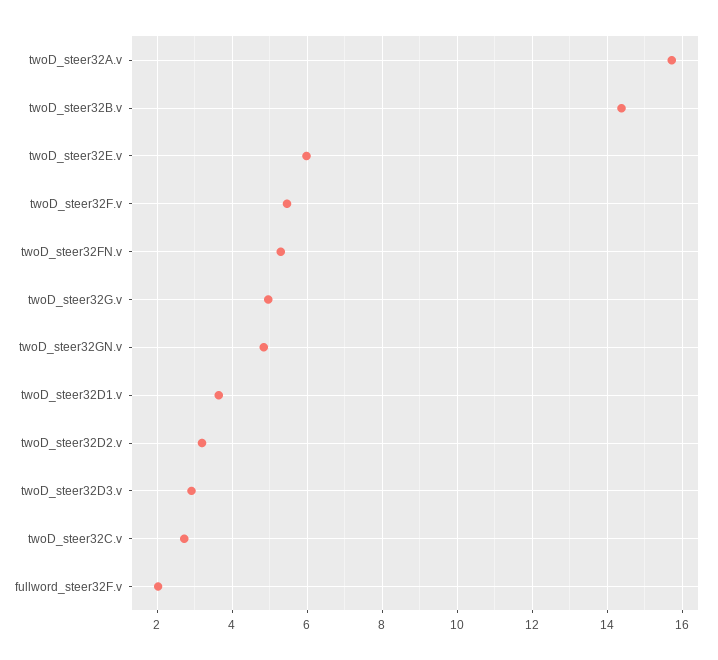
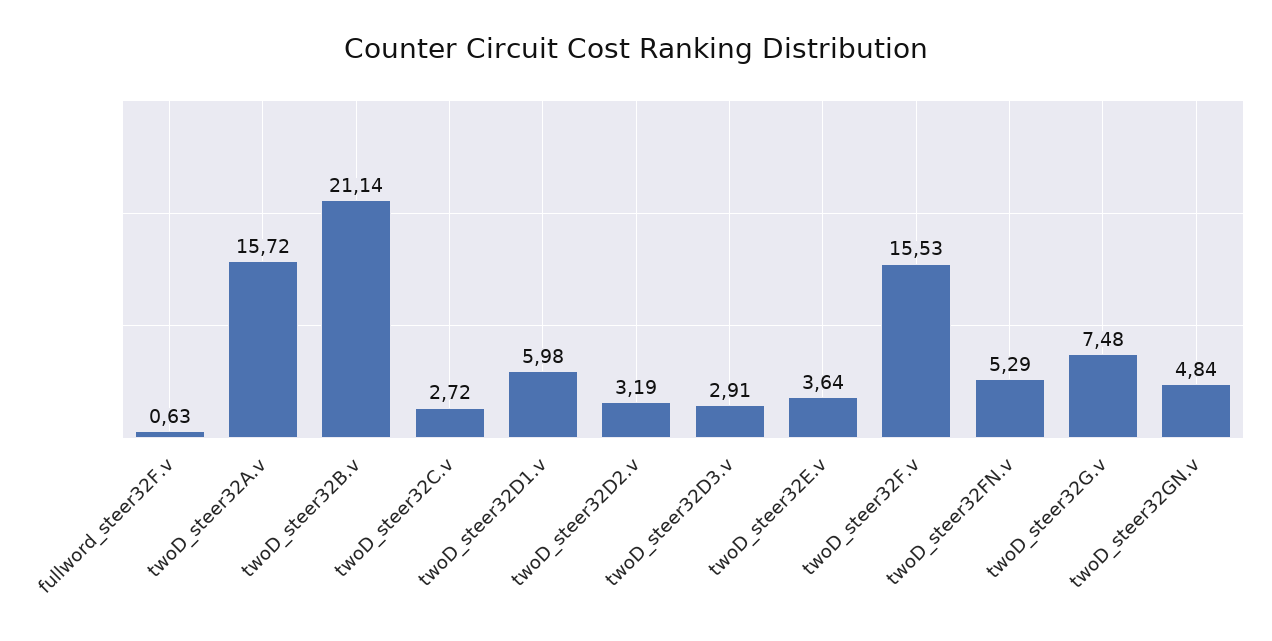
  {
    "twoD_steer32A.v": 15.72,
-   "twoD_steer32B.v": 14.4,
+   "twoD_steer32B.v": 21.14,
-   "twoD_steer32E.v": 6,
+   "twoD_steer32E.v": 3.64,
-   "twoD_steer32F.v": 5.4,
+   "twoD_steer32F.v": 15.53,
    "twoD_steer32FN.v": 5.29,
-   "twoD_steer32G.v": 5,
+   "twoD_steer32G.v": 7.48,
    "twoD_steer32GN.v": 4.84,
-   "twoD_steer32D1.v": 3.6,
+   "twoD_steer32D1.v": 5.98,
    "twoD_steer32D2.v": 3.19,
    "twoD_steer32D3.v": 2.91,
    "twoD_steer32C.v": 2.72,
-   "fullword_steer32F.v": 2
+   "fullword_steer32F.v": 0.63
  }

